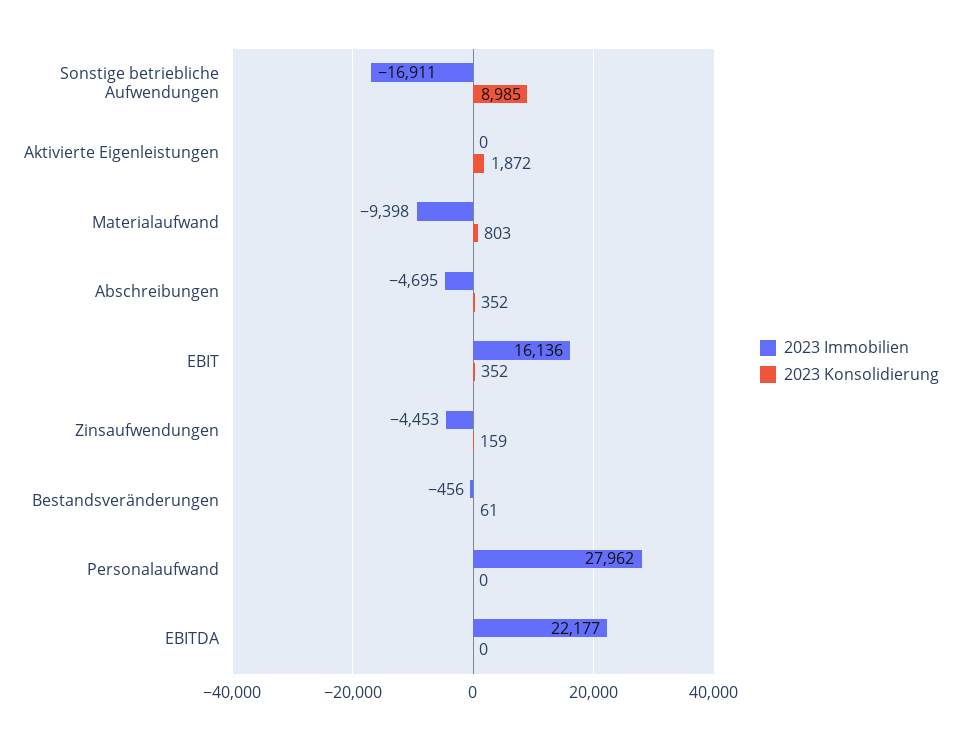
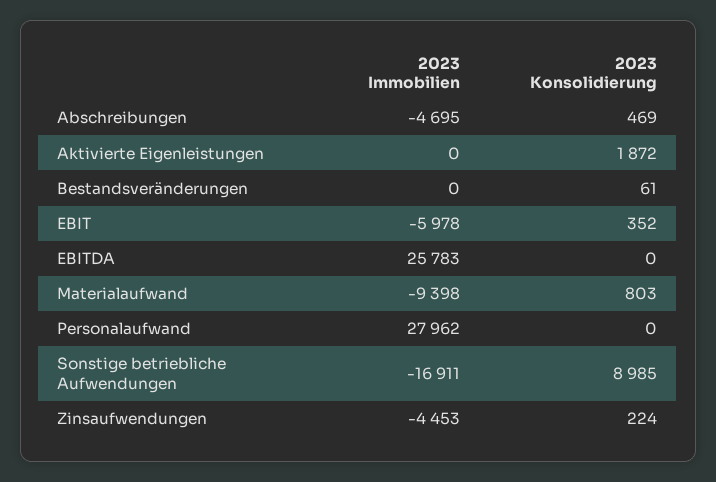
  {
    "2023 Immobilien": {
      "Sonstige betriebliche Aufwendungen": -16911,
      "Aktivierte Eigenleistungen": 0,
      "Materialaufwand": -9398,
      "Abschreibungen": -4695,
-     "EBIT": 16136,
+     "EBIT": -5978,
      "Zinsaufwendungen": -4453,
-     "Bestandsveränderungen": -456,
+     "Bestandsveränderungen": 0,
      "Personalaufwand": 27962,
-     "EBITDA": 22177
+     "EBITDA": 25783
    },
    "2023 Konsolidierung": {
      "Sonstige betriebliche Aufwendungen": 8985,
      "Aktivierte Eigenleistungen": 1872,
      "Materialaufwand": 803,
-     "Abschreibungen": 352,
+     "Abschreibungen": 469,
      "EBIT": 352,
-     "Zinsaufwendungen": 159,
+     "Zinsaufwendungen": 224,
      "Bestandsveränderungen": 61,
      "Personalaufwand": 0,
      "EBITDA": 0
    }
  }

